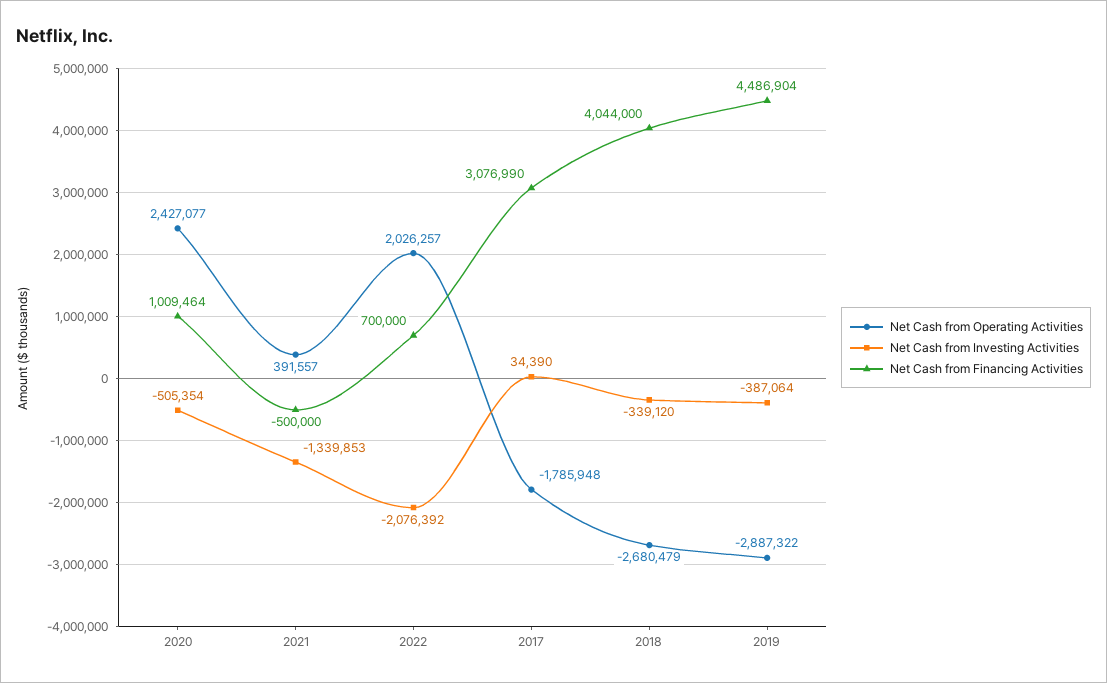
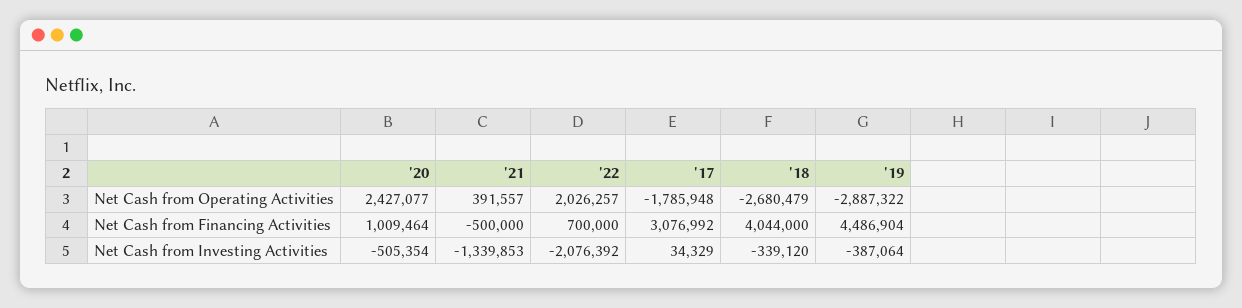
  {
    "Net Cash from Operating Activities": {
      "2020": 2427077,
      "2021": 391557,
      "2022": 2026257,
      "2017": -1785948,
      "2018": -2680479,
      "2019": -2887322
    },
    "Net Cash from Investing Activities": {
      "2020": -505354,
      "2021": -1339853,
      "2022": -2076392,
-     "2017": 34390,
+     "2017": 34329,
      "2018": -339120,
      "2019": -387064
    },
    "Net Cash from Financing Activities": {
      "2020": 1009464,
      "2021": -500000,
      "2022": 700000,
-     "2017": 3076990,
+     "2017": 3076992,
      "2018": 4044000,
      "2019": 4486904
    }
  }

